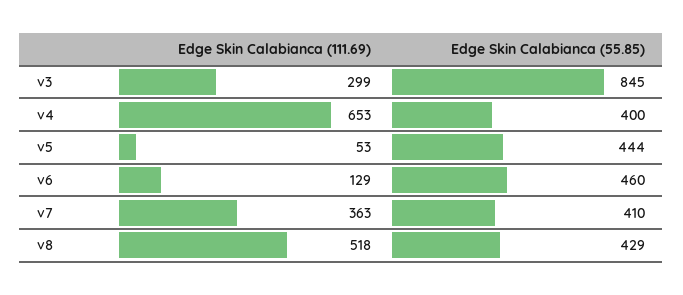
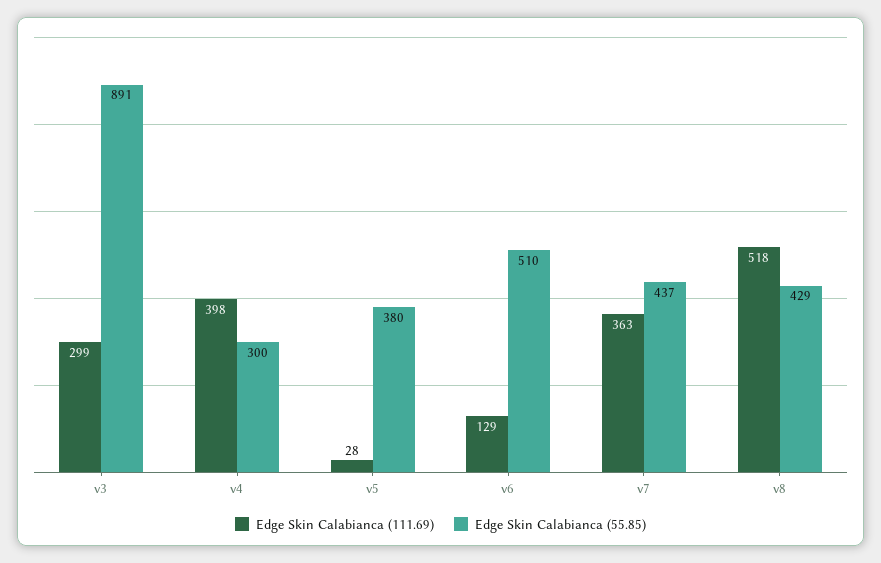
  {
    "Edge Skin Calabianca (111.69)": {
      "v3": 299,
-     "v4": 653,
+     "v4": 398,
-     "v5": 53,
+     "v5": 28,
      "v6": 129,
      "v7": 363,
      "v8": 518
    },
    "Edge Skin Calabianca (55.85)": {
-     "v3": 845,
+     "v3": 891,
-     "v4": 400,
+     "v4": 300,
-     "v5": 444,
+     "v5": 380,
-     "v6": 460,
+     "v6": 510,
-     "v7": 410,
+     "v7": 437,
      "v8": 429
    }
  }

